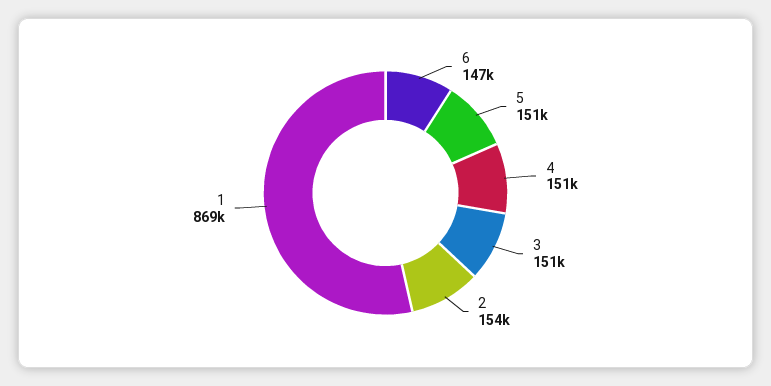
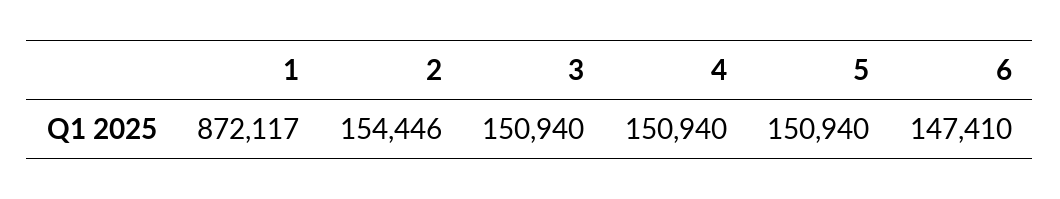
  {
    "6": 147410,
    "5": 150940,
    "4": 150940,
    "3": 150940,
    "2": 154446,
-   "1": 869000
+   "1": 872117
  }

